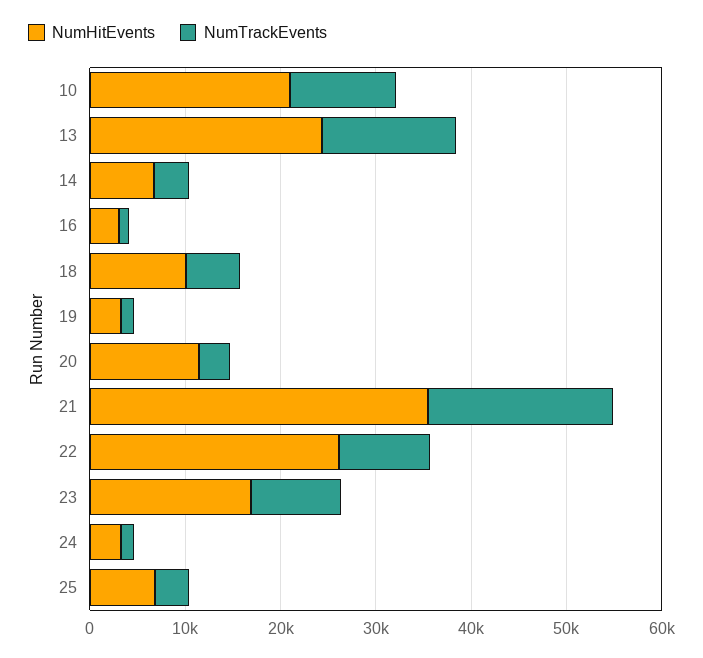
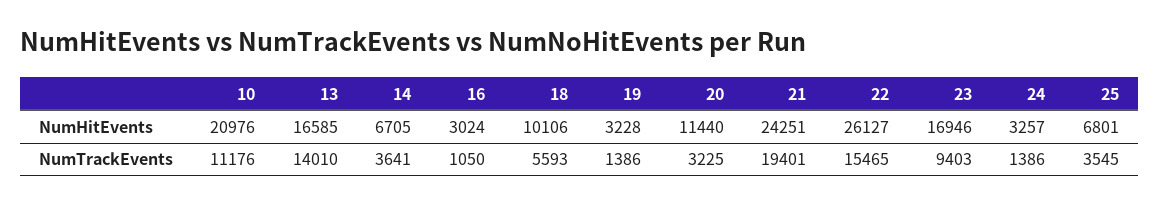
  {
    "NumHitEvents": {
      "10": 20976,
-     "13": 24000,
+     "13": 16585,
      "14": 6705,
      "16": 3024,
      "18": 10106,
      "19": 3228,
      "20": 11440,
-     "21": 36000,
+     "21": 24251,
      "22": 26127,
      "23": 16946,
      "24": 3257,
      "25": 6801
    },
    "NumTrackEvents": {
      "10": 11176,
      "13": 14010,
      "14": 3641,
      "16": 1050,
      "18": 5593,
      "19": 1386,
      "20": 3225,
      "21": 19401,
-     "22": 10000,
+     "22": 15465,
      "23": 9403,
      "24": 1386,
      "25": 3545
    }
  }

